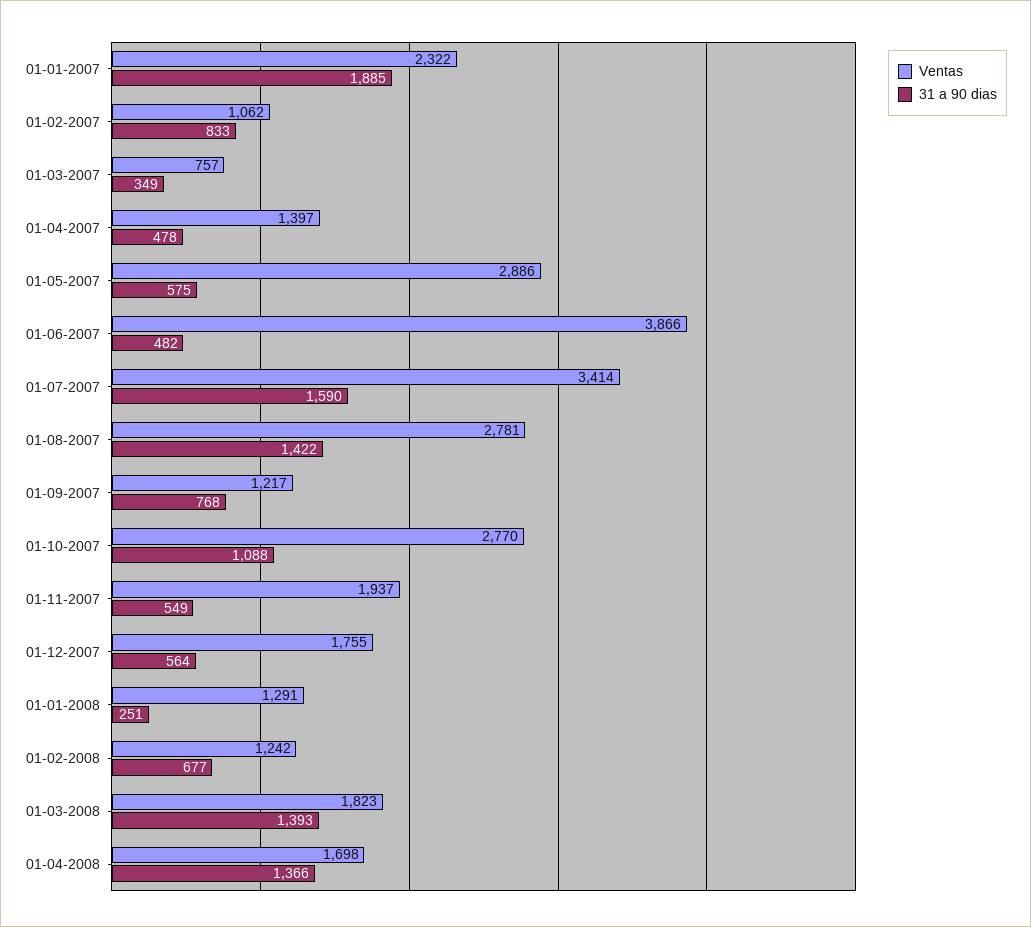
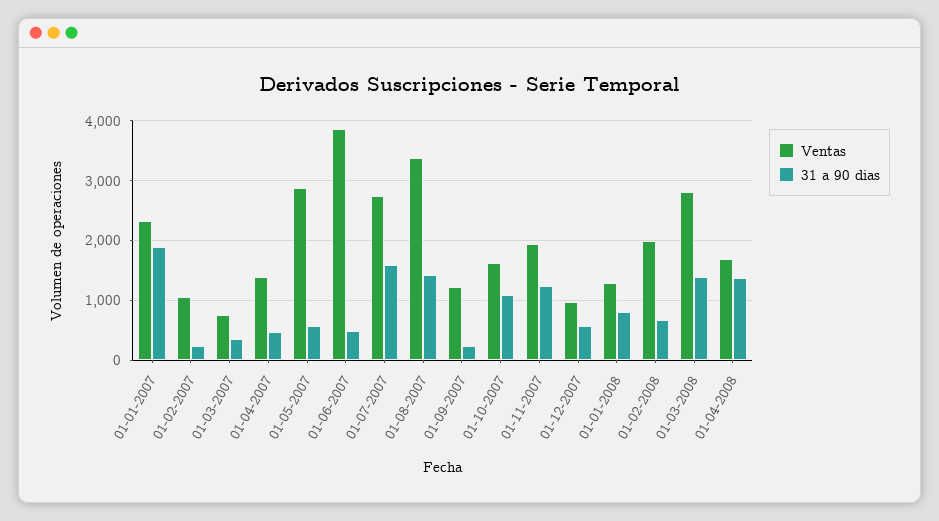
  {
    "Ventas": {
      "01-01-2007": 2322,
      "01-02-2007": 1062,
      "01-03-2007": 757,
      "01-04-2007": 1397,
      "01-05-2007": 2886,
      "01-06-2007": 3866,
-     "01-07-2007": 3414,
+     "01-07-2007": 2800,
-     "01-08-2007": 2781,
+     "01-08-2007": 3400,
      "01-09-2007": 1217,
-     "01-10-2007": 2770,
+     "01-10-2007": 1600,
      "01-11-2007": 1937,
-     "01-12-2007": 1755,
+     "01-12-2007": 1000,
      "01-01-2008": 1291,
-     "01-02-2008": 1242,
+     "01-02-2008": 2000,
-     "01-03-2008": 1823,
+     "01-03-2008": 2800,
      "01-04-2008": 1698
    },
    "31 a 90 dias": {
      "01-01-2007": 1885,
-     "01-02-2007": 833,
+     "01-02-2007": 200,
      "01-03-2007": 349,
      "01-04-2007": 478,
      "01-05-2007": 575,
      "01-06-2007": 482,
      "01-07-2007": 1590,
      "01-08-2007": 1422,
-     "01-09-2007": 768,
+     "01-09-2007": 200,
      "01-10-2007": 1088,
-     "01-11-2007": 549,
+     "01-11-2007": 1200,
      "01-12-2007": 564,
-     "01-01-2008": 251,
+     "01-01-2008": 800,
      "01-02-2008": 677,
      "01-03-2008": 1393,
      "01-04-2008": 1366
    }
  }

